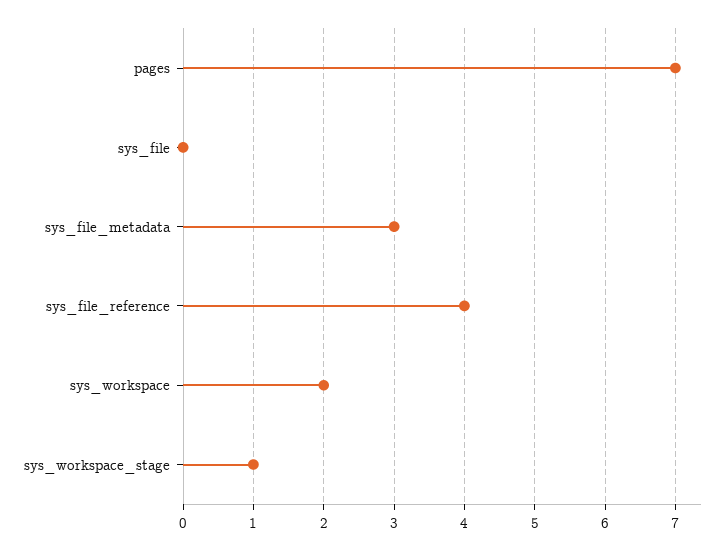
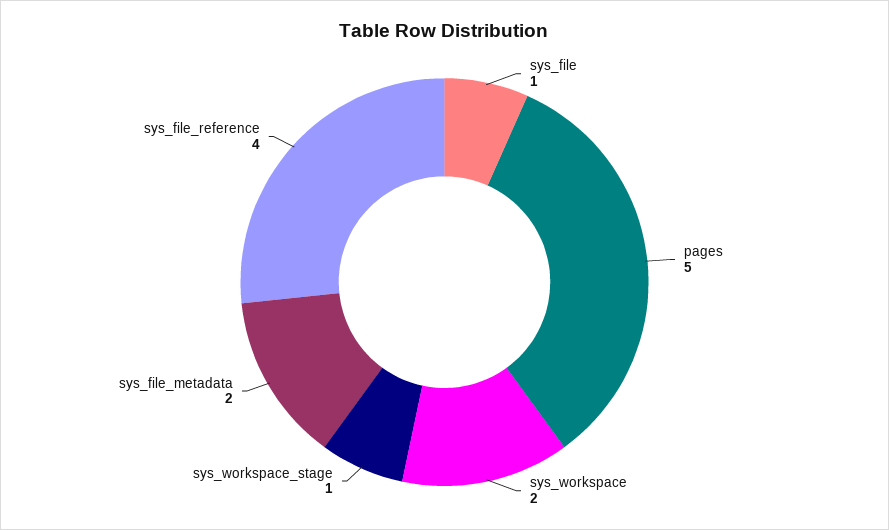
  {
-   "pages": 7,
+   "pages": 5,
-   "sys_file": 0,
+   "sys_file": 1,
-   "sys_file_metadata": 3,
+   "sys_file_metadata": 2,
    "sys_file_reference": 4,
    "sys_workspace": 2,
    "sys_workspace_stage": 1
  }

